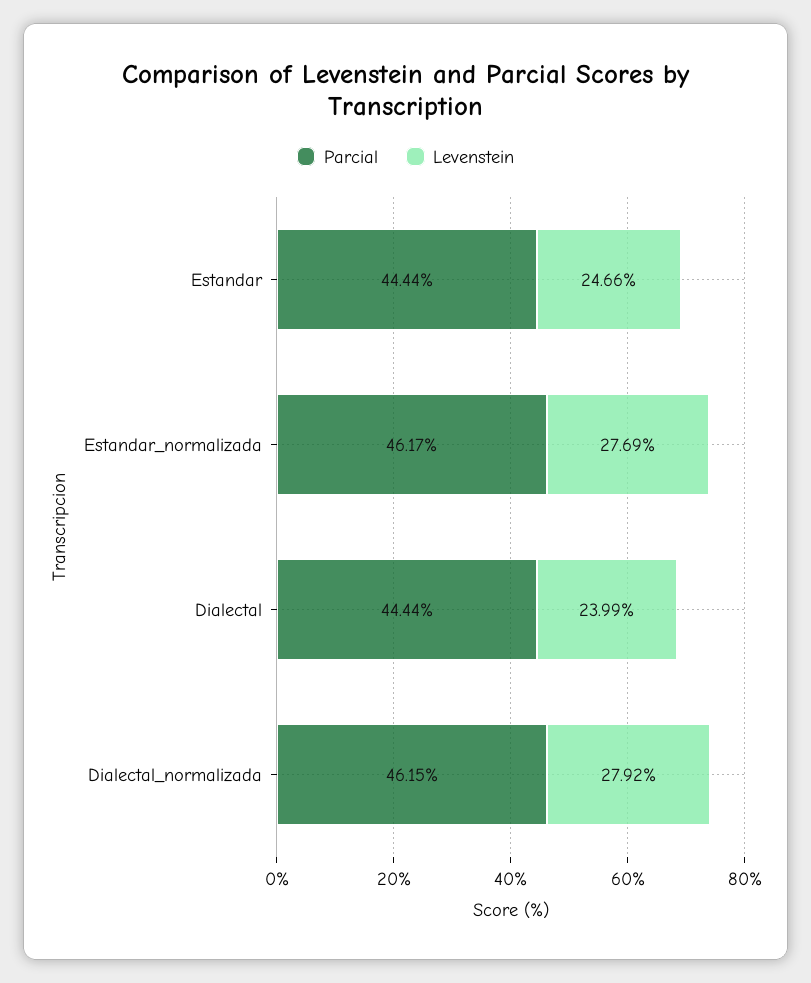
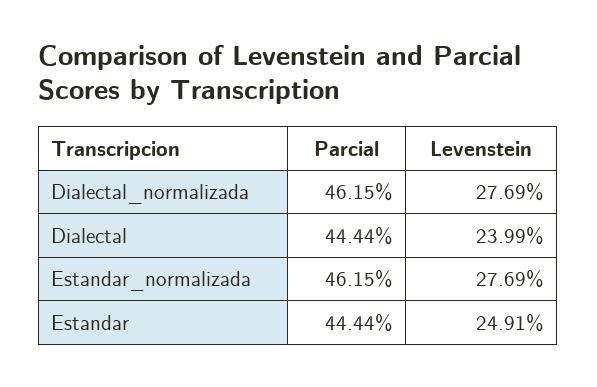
  {
    "Parcial": {
      "Estandar": 44.44,
-     "Estandar_normalizada": 46.17,
+     "Estandar_normalizada": 46.15,
      "Dialectal": 44.44,
      "Dialectal_normalizada": 46.15
    },
    "Levenstein": {
-     "Estandar": 24.66,
+     "Estandar": 24.91,
      "Estandar_normalizada": 27.69,
      "Dialectal": 23.99,
-     "Dialectal_normalizada": 27.92
+     "Dialectal_normalizada": 27.69
    }
  }

